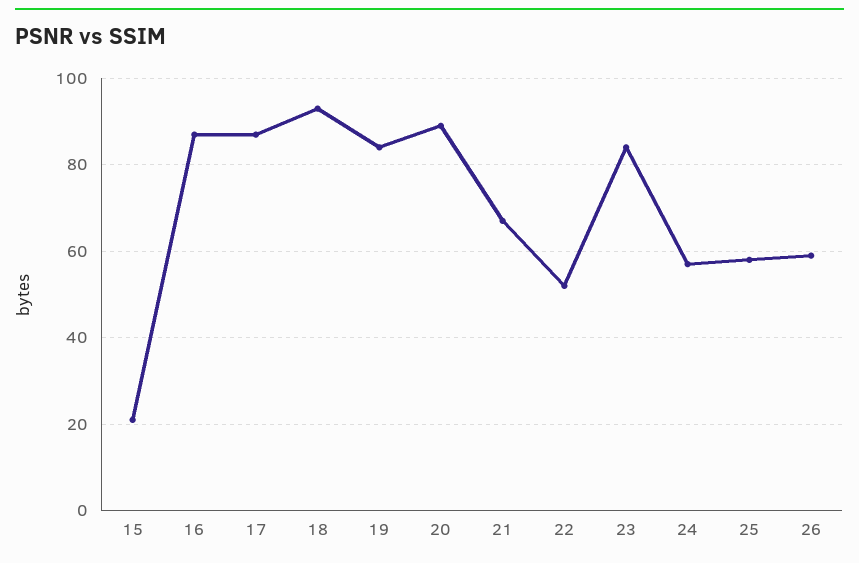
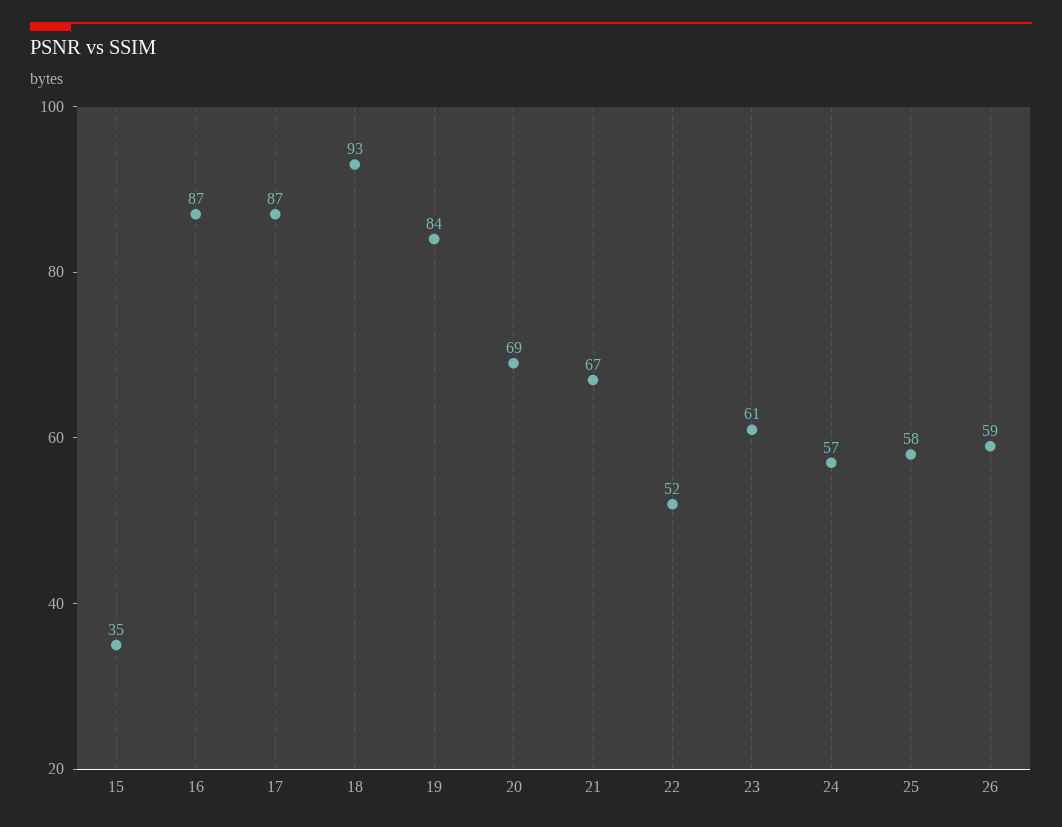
  {
-   "15": 20,
+   "15": 35,
    "16": 87,
    "17": 87,
    "18": 93,
    "19": 84,
-   "20": 90,
+   "20": 69,
    "21": 67,
    "22": 52,
-   "23": 85,
+   "23": 61,
    "24": 57,
    "25": 58,
    "26": 59
  }

